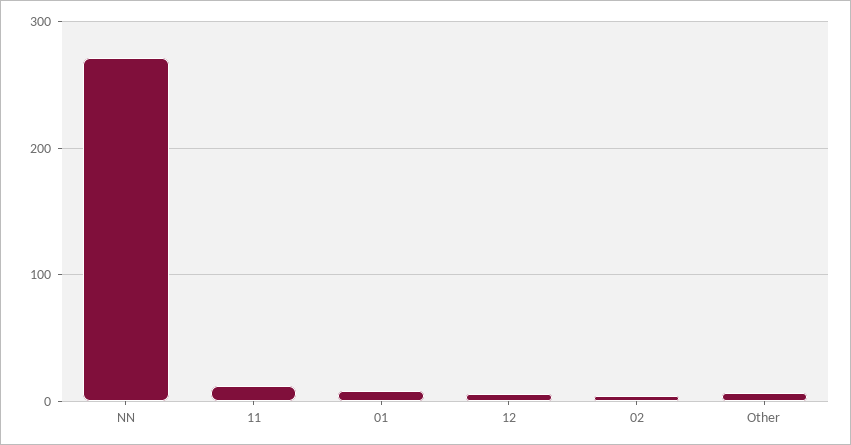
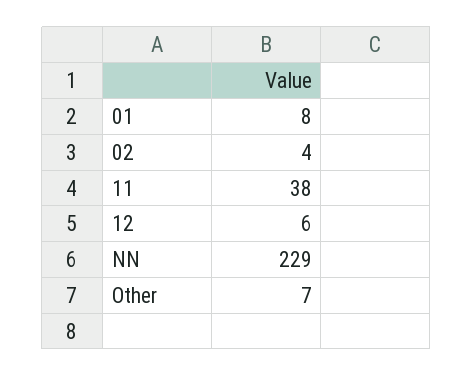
  {
-   "NN": 270,
+   "NN": 229,
-   "11": 10,
+   "11": 38,
    "01": 8,
    "12": 6,
    "02": 4,
    "Other": 7
  }

